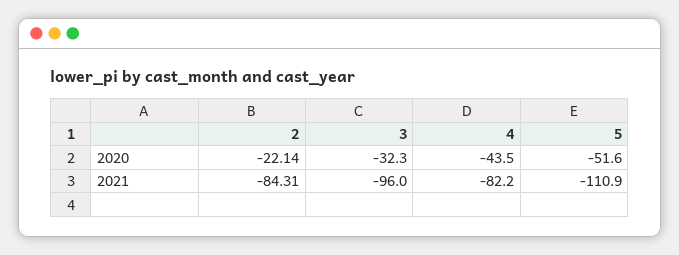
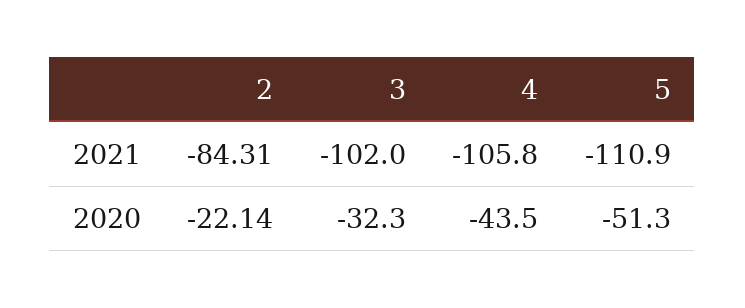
  {
    "2": {
      "2020": -22.14,
      "2021": -84.31
    },
    "3": {
      "2020": -32.3,
-     "2021": -96
+     "2021": -102
    },
    "4": {
      "2020": -43.5,
-     "2021": -82.2
+     "2021": -105.8
    },
    "5": {
-     "2020": -51.6,
+     "2020": -51.3,
      "2021": -110.9
    }
  }

